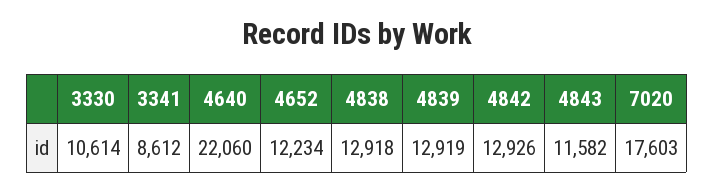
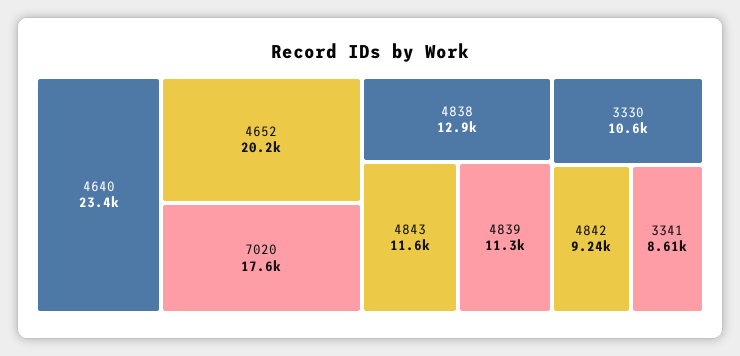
  {
    "3330": 10614,
    "3341": 8612,
-   "4640": 22060,
+   "4640": 23400,
-   "4652": 12234,
+   "4652": 20200,
    "4838": 12918,
-   "4839": 12919,
+   "4839": 11300,
-   "4842": 12926,
+   "4842": 9240,
    "4843": 11582,
    "7020": 17603
  }

